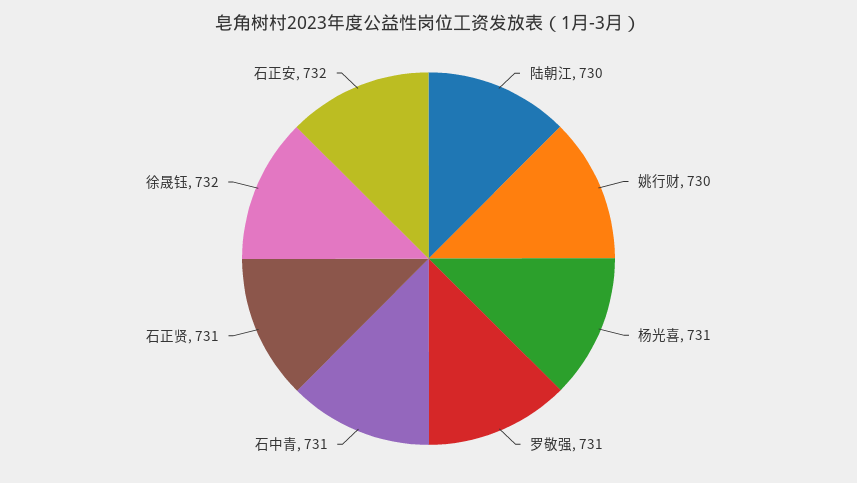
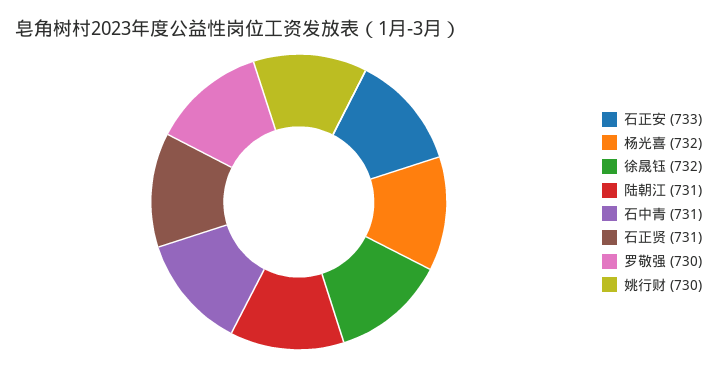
  {
-   "陆朝江": 730,
+   "陆朝江": 731,
    "姚行财": 730,
-   "杨光喜": 731,
+   "杨光喜": 732,
-   "罗敬强": 731,
+   "罗敬强": 730,
    "石中青": 731,
    "石正贤": 731,
    "徐晟钰": 732,
-   "石正安": 732
+   "石正安": 733
  }

